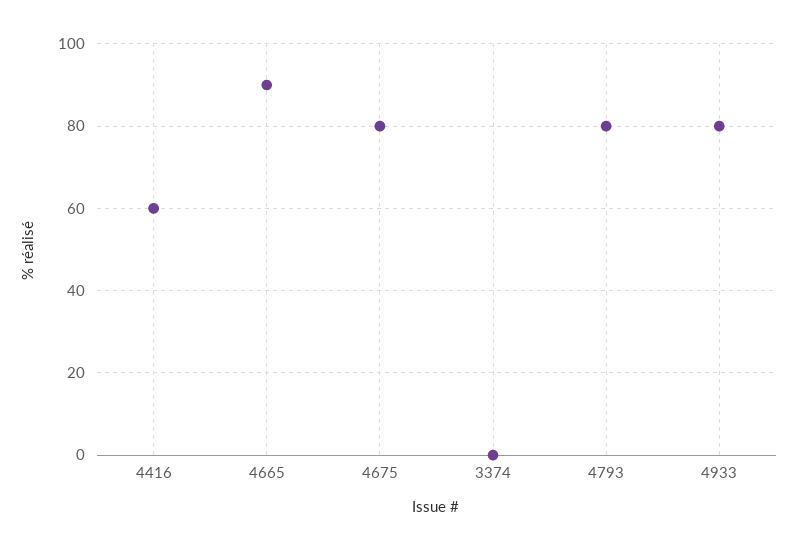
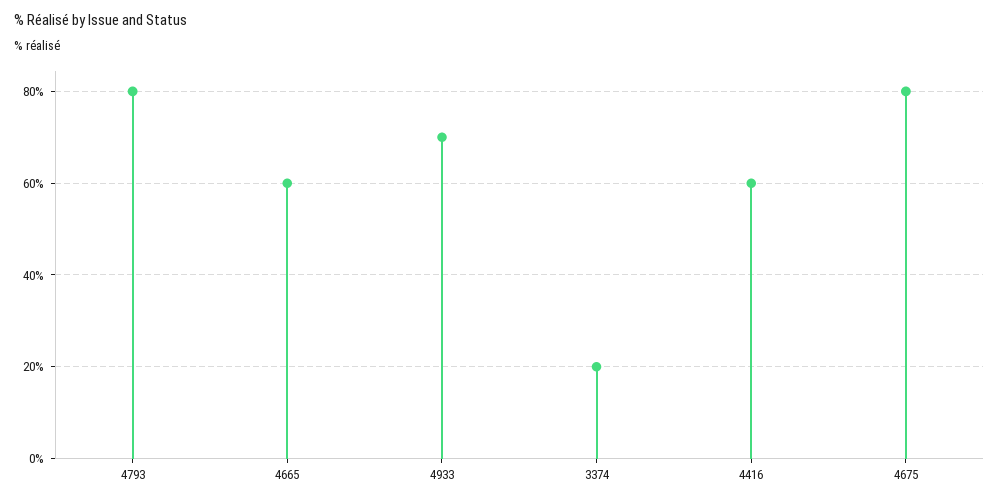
  {
    "4416": 60,
-   "4665": 90,
+   "4665": 60,
    "4675": 80,
-   "3374": 0,
+   "3374": 20,
    "4793": 80,
-   "4933": 80
+   "4933": 70
  }

